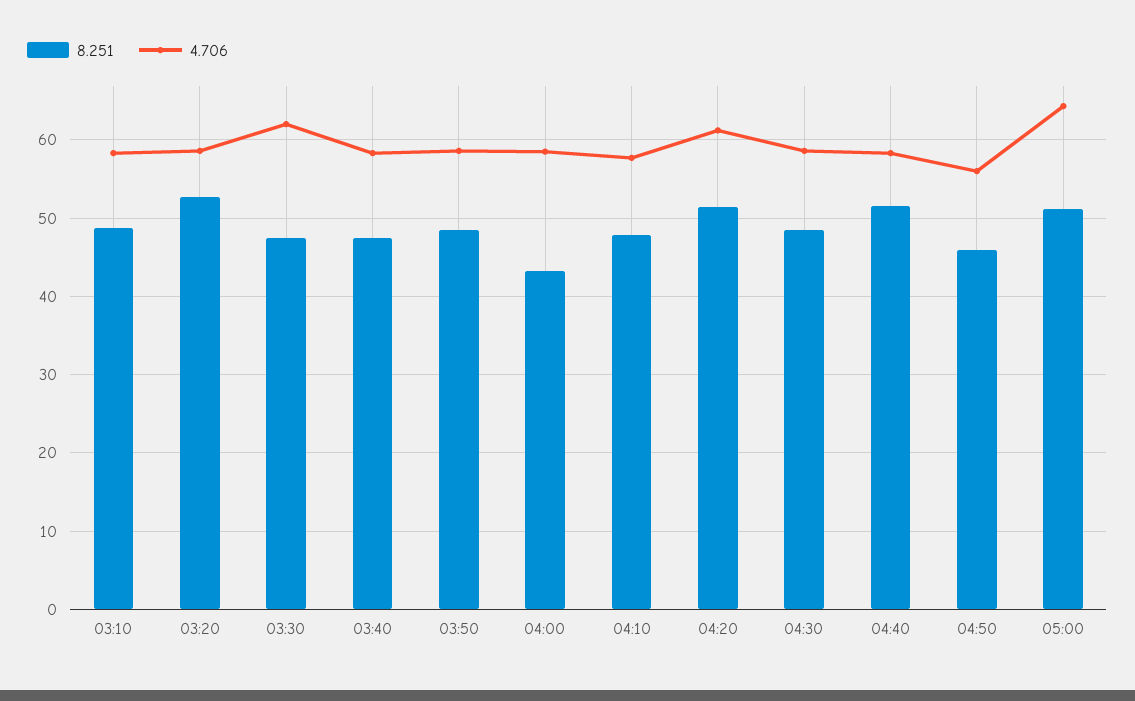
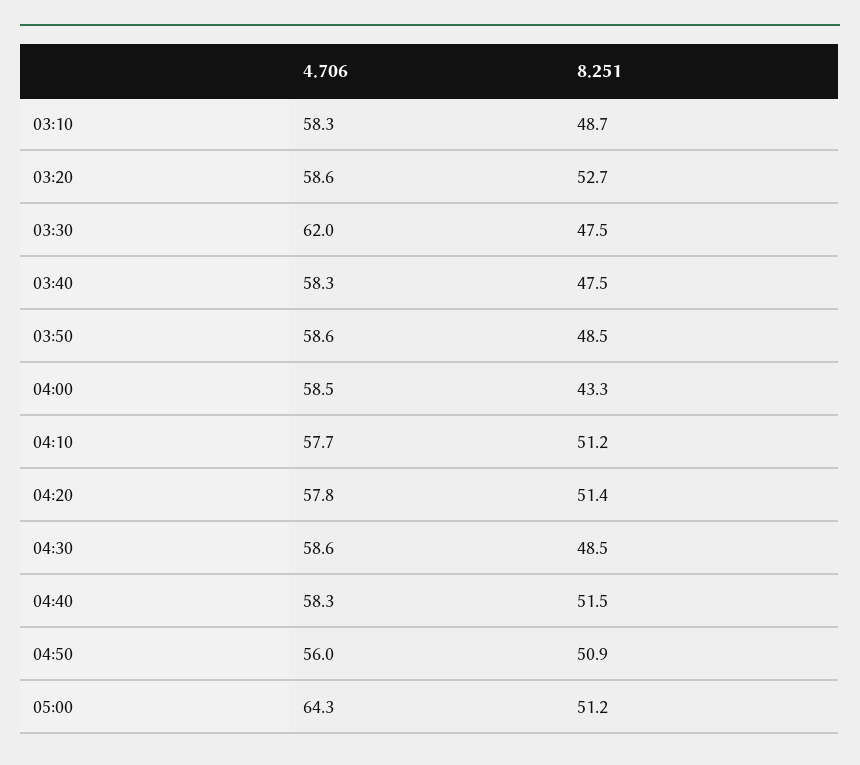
  {
    "8.251": {
      "03:10": 48.7,
      "03:20": 52.7,
      "03:30": 47.5,
      "03:40": 47.5,
      "03:50": 48.5,
      "04:00": 43.3,
-     "04:10": 48,
+     "04:10": 51.2,
      "04:20": 51.4,
      "04:30": 48.5,
      "04:40": 51.5,
-     "04:50": 46,
+     "04:50": 50.9,
      "05:00": 51.2
    },
    "4.706": {
      "03:10": 58.3,
      "03:20": 58.6,
      "03:30": 62,
      "03:40": 58.3,
      "03:50": 58.6,
      "04:00": 58.5,
      "04:10": 57.7,
-     "04:20": 61,
+     "04:20": 57.8,
      "04:30": 58.6,
      "04:40": 58.3,
      "04:50": 56,
      "05:00": 64.3
    }
  }

